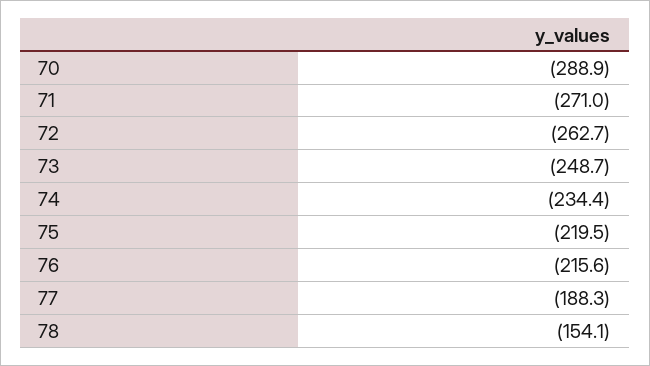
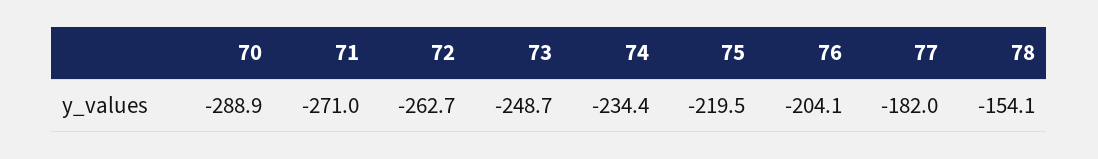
  {
    "70": -288.9,
    "71": -271,
    "72": -262.7,
    "73": -248.7,
    "74": -234.4,
    "75": -219.5,
-   "76": -215.6,
+   "76": -204.1,
-   "77": -188.3,
+   "77": -182,
    "78": -154.1
  }

